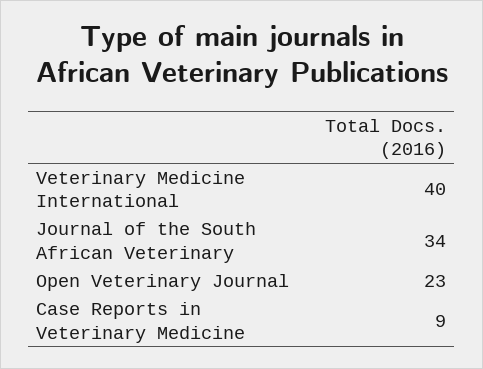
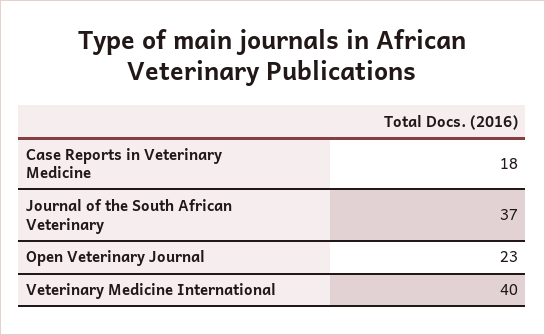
  {
    "Veterinary Medicine International": 40,
-   "Journal of the South African Veterinary": 34,
+   "Journal of the South African Veterinary": 37,
    "Open Veterinary Journal": 23,
-   "Case Reports in Veterinary Medicine": 9
+   "Case Reports in Veterinary Medicine": 18
  }

